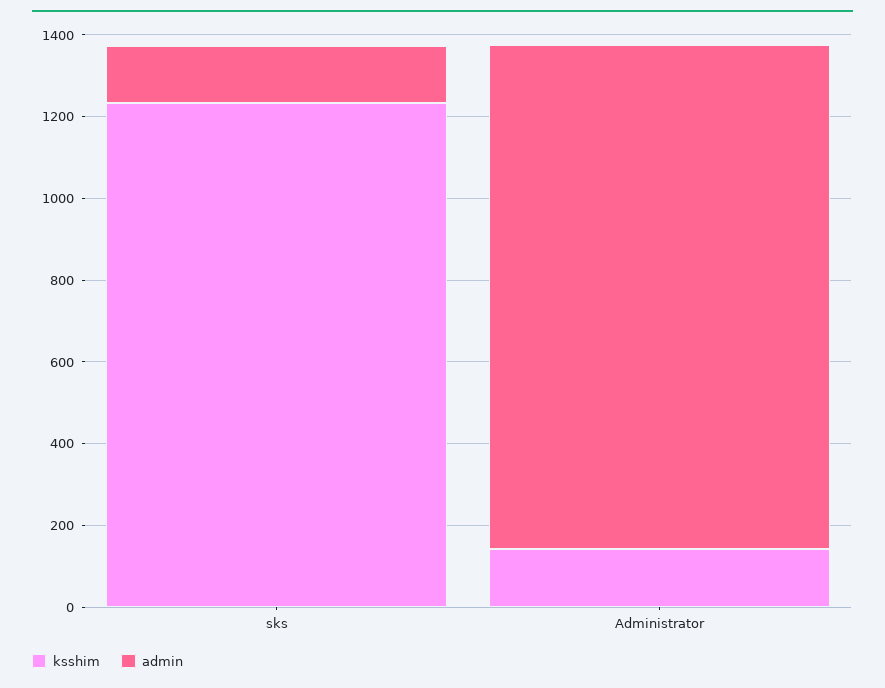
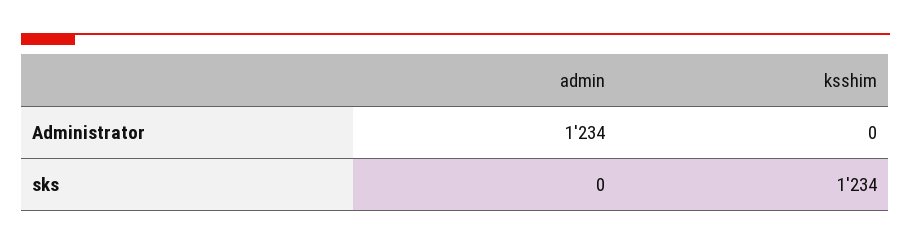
  {
    "ksshim": {
      "sks": 1234,
-     "Administrator": 150
+     "Administrator": 0
    },
    "admin": {
-     "sks": 150,
+     "sks": 0,
      "Administrator": 1234
    }
  }

